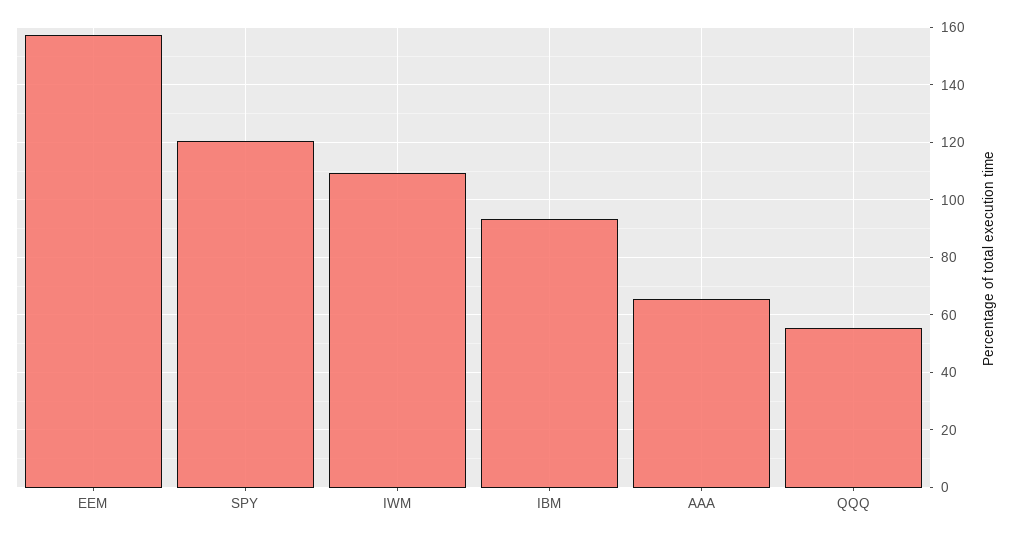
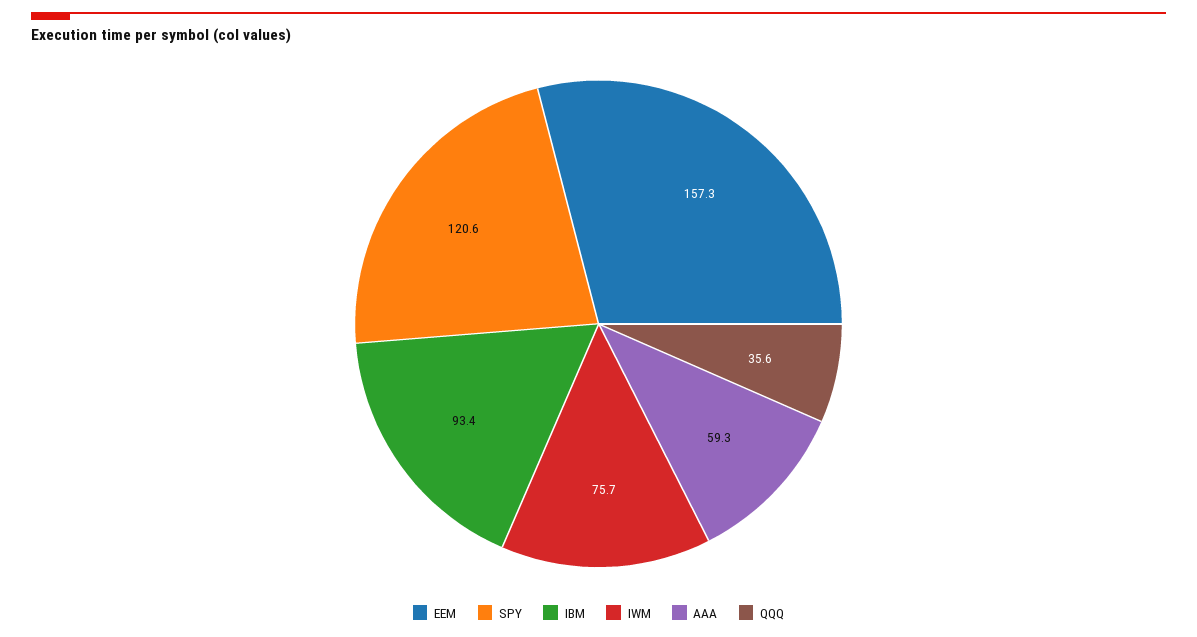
  {
    "EEM": 157.3,
    "SPY": 120.6,
-   "IWM": 110,
+   "IWM": 75.7,
    "IBM": 93.4,
-   "AAA": 65,
+   "AAA": 59.3,
-   "QQQ": 55
+   "QQQ": 35.6
  }

